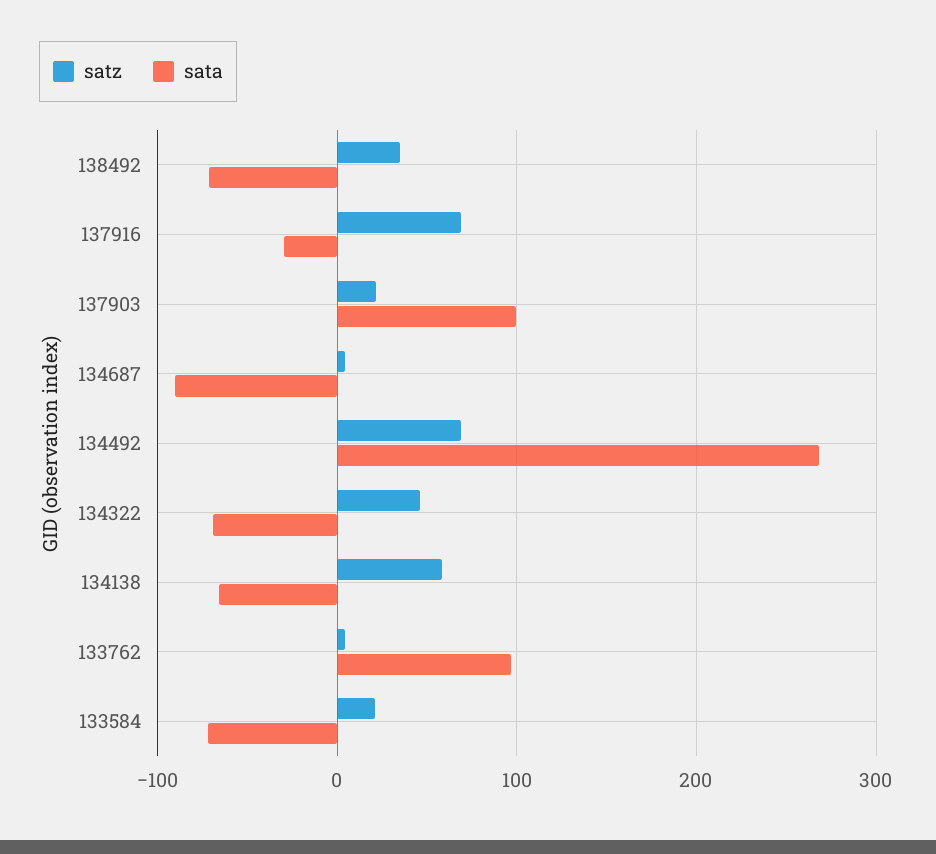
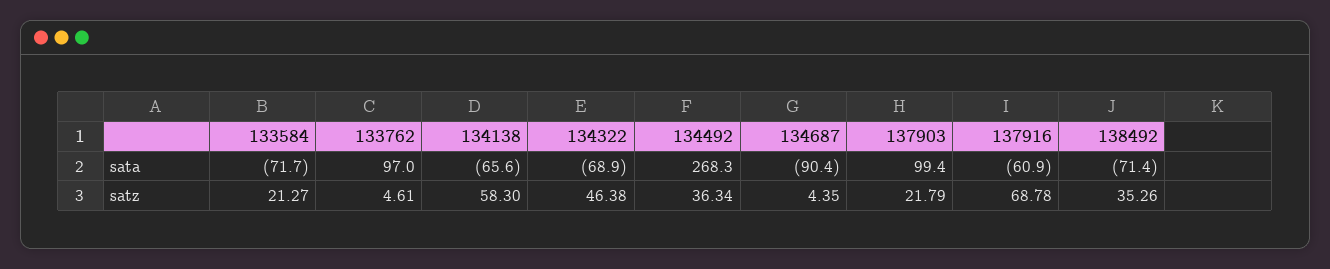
  {
    "satz": {
      "138492": 35.26,
      "137916": 68.78,
      "137903": 21.79,
      "134687": 4.35,
-     "134492": 70,
+     "134492": 36.34,
      "134322": 46.38,
      "134138": 58.3,
      "133762": 4.61,
      "133584": 21.27
    },
    "sata": {
      "138492": -71.4,
-     "137916": -30,
+     "137916": -60.9,
      "137903": 99.4,
      "134687": -90.4,
      "134492": 268.3,
      "134322": -68.9,
      "134138": -65.6,
      "133762": 97,
      "133584": -71.7
    }
  }

